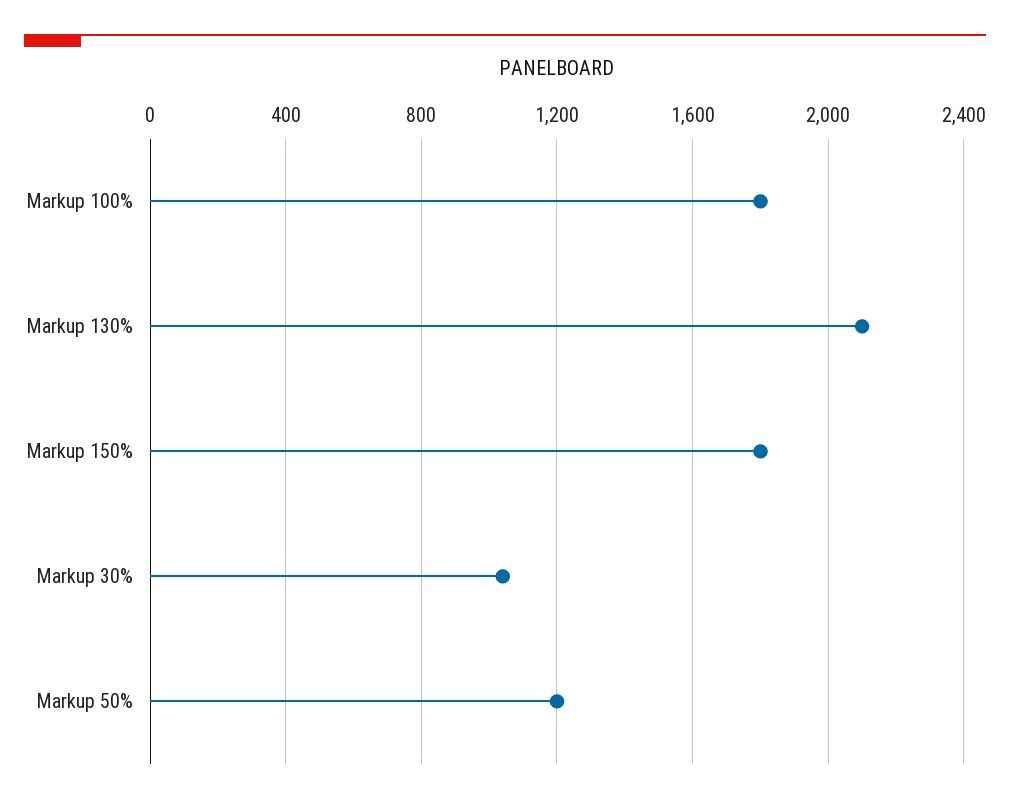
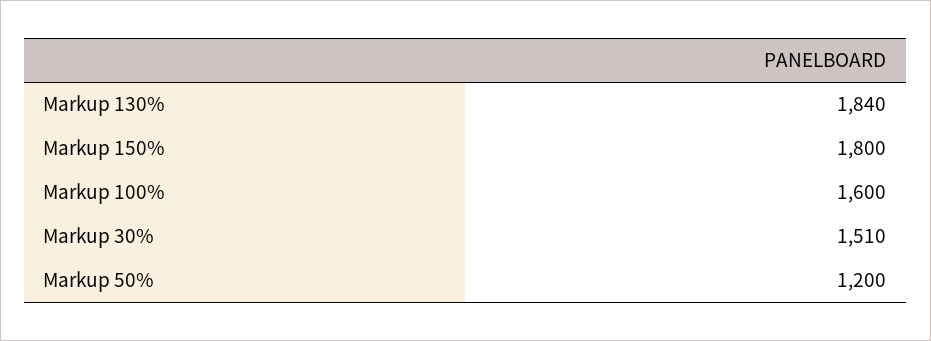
  {
-   "Markup 100%": 1800,
+   "Markup 100%": 1600,
-   "Markup 130%": 2100,
+   "Markup 130%": 1840,
    "Markup 150%": 1800,
-   "Markup 30%": 1050,
+   "Markup 30%": 1510,
    "Markup 50%": 1200
  }

